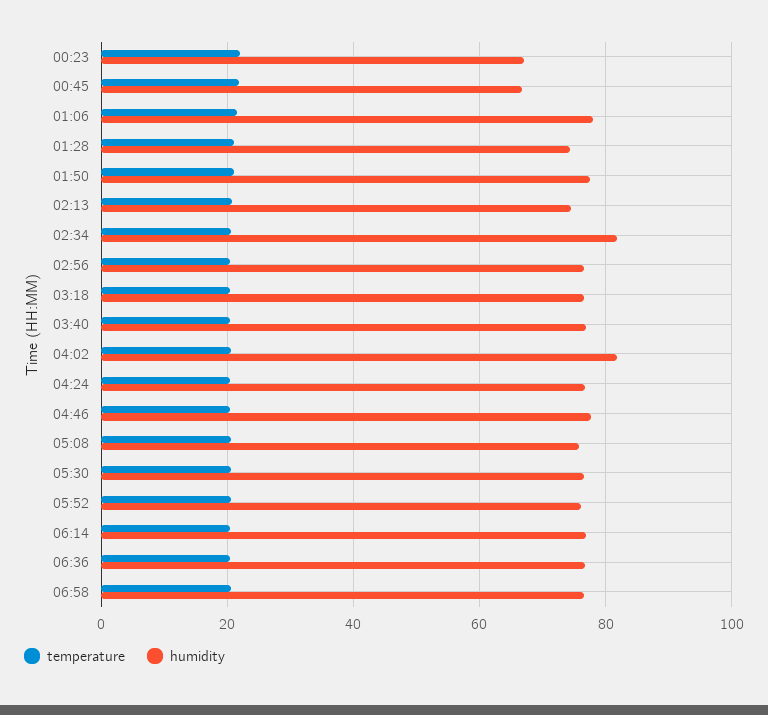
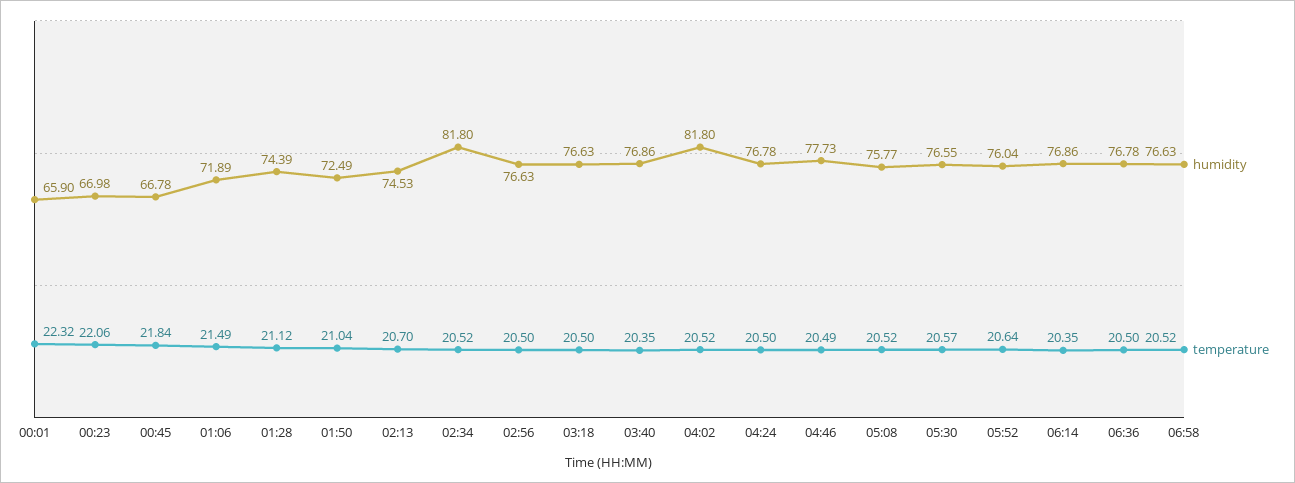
  {
    "temperature": {
      "00:23": 22.06,
      "00:45": 21.84,
      "01:06": 21.49,
      "01:28": 21.12,
      "01:50": 21.04,
      "02:13": 20.7,
      "02:34": 20.52,
      "02:56": 20.5,
      "03:18": 20.5,
      "03:40": 20.35,
      "04:02": 20.52,
      "04:24": 20.5,
      "04:46": 20.49,
      "05:08": 20.52,
      "05:30": 20.57,
      "05:52": 20.64,
      "06:14": 20.35,
      "06:36": 20.5,
-     "06:58": 20.52
+     "06:58": 20.52,
+     "00:01": 22.32
    },
    "humidity": {
      "00:23": 66.98,
      "00:45": 66.78,
-     "01:06": 78,
+     "01:06": 71.89,
      "01:28": 74.39,
-     "01:50": 78,
+     "01:50": 72.49,
      "02:13": 74.53,
      "02:34": 81.8,
      "02:56": 76.63,
      "03:18": 76.63,
      "03:40": 76.86,
      "04:02": 81.8,
      "04:24": 76.78,
      "04:46": 77.73,
      "05:08": 75.77,
      "05:30": 76.55,
      "05:52": 76.04,
      "06:14": 76.86,
      "06:36": 76.78,
-     "06:58": 76.63
+     "06:58": 76.63,
+     "00:01": 65.9
    }
  }

